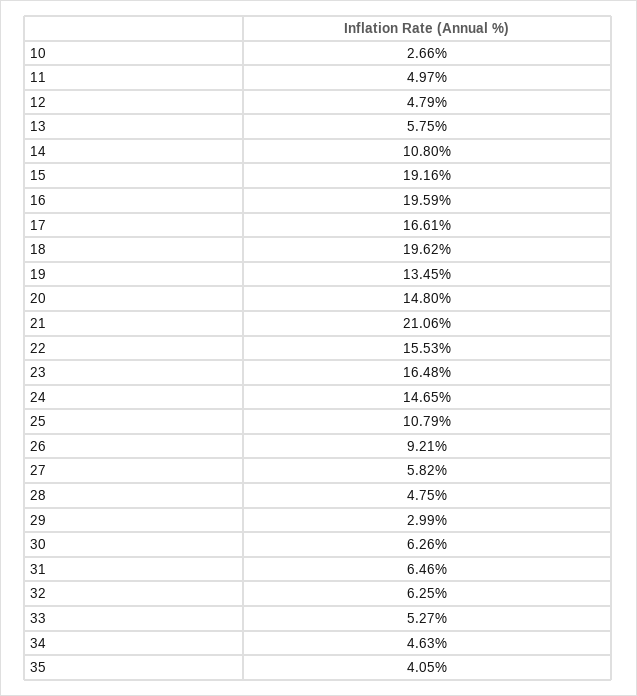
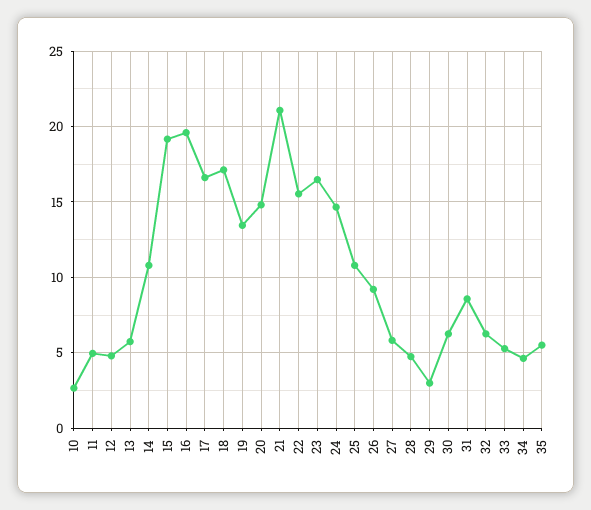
  {
    "10": 2.66,
    "11": 4.97,
    "12": 4.79,
    "13": 5.75,
    "14": 10.8,
    "15": 19.16,
    "16": 19.59,
    "17": 16.61,
-   "18": 19.62,
+   "18": 17,
    "19": 13.45,
    "20": 14.8,
    "21": 21.06,
    "22": 15.53,
    "23": 16.48,
    "24": 14.65,
    "25": 10.79,
    "26": 9.21,
    "27": 5.82,
    "28": 4.75,
    "29": 2.99,
    "30": 6.26,
-   "31": 6.46,
+   "31": 8.5,
    "32": 6.25,
    "33": 5.27,
    "34": 4.63,
-   "35": 4.05
+   "35": 5.5
  }

